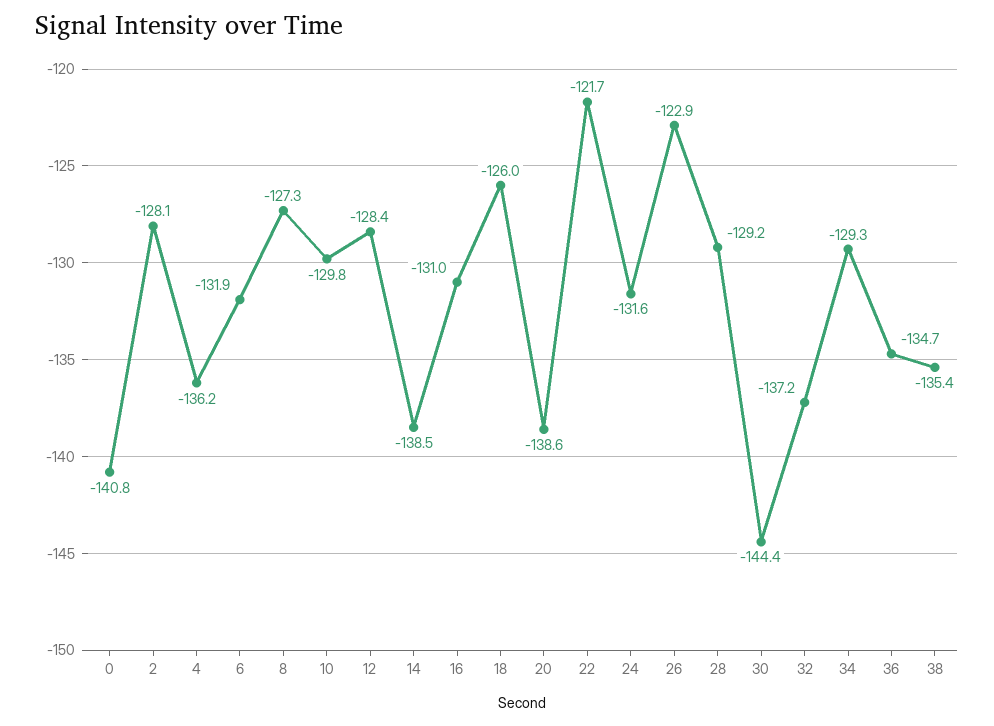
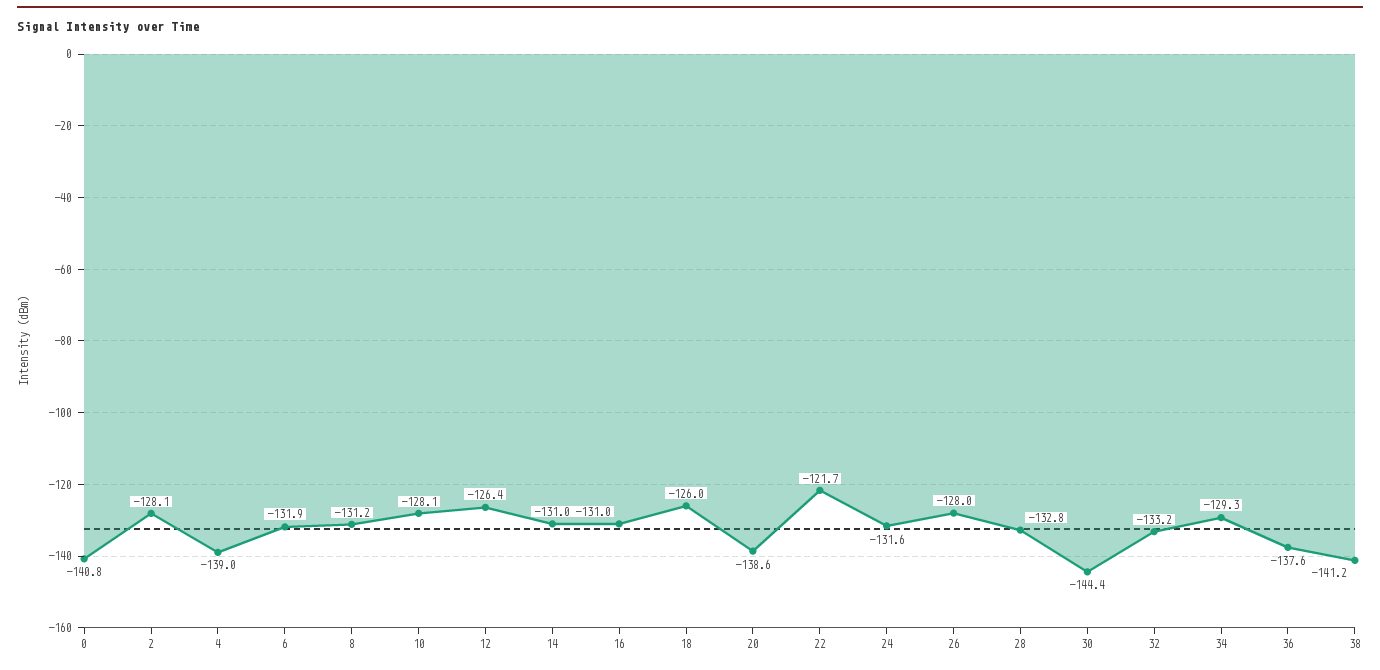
  {
    "0": -140.8,
    "2": -128.1,
-   "4": -136.2,
+   "4": -139,
    "6": -131.9,
-   "8": -127.3,
+   "8": -131.2,
-   "10": -129.8,
+   "10": -128.1,
-   "12": -128.4,
+   "12": -126.4,
-   "14": -138.5,
+   "14": -131,
    "16": -131,
    "18": -126,
    "20": -138.6,
    "22": -121.7,
    "24": -131.6,
-   "26": -122.9,
+   "26": -128,
-   "28": -129.2,
+   "28": -132.8,
    "30": -144.4,
-   "32": -137.2,
+   "32": -133.2,
    "34": -129.3,
-   "36": -134.7,
+   "36": -137.6,
-   "38": -135.4
+   "38": -141.2
  }

